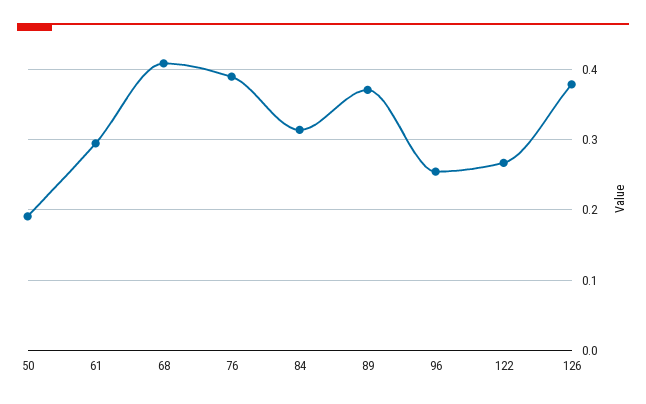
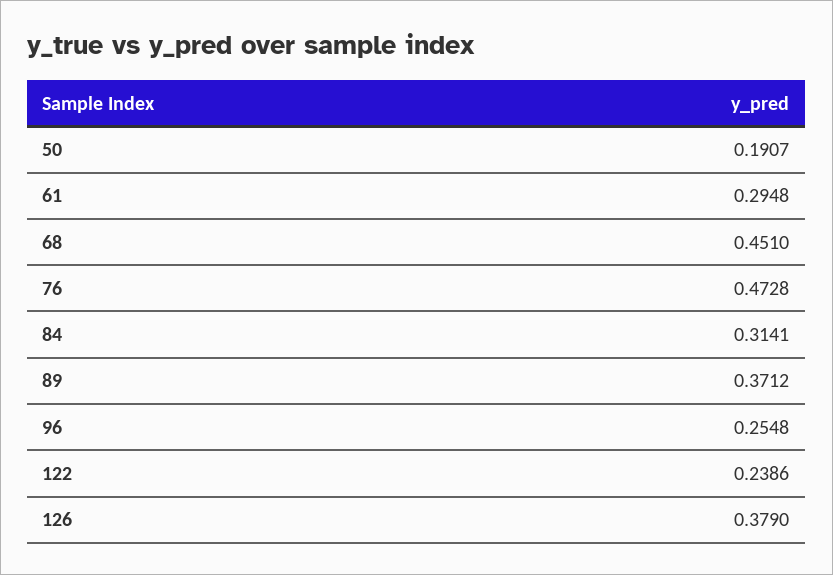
  {
    "50": 0.1907,
    "61": 0.2948,
-   "68": 0.41,
+   "68": 0.451,
-   "76": 0.39,
+   "76": 0.4728,
    "84": 0.3141,
    "89": 0.3712,
    "96": 0.2548,
-   "122": 0.27,
+   "122": 0.2386,
    "126": 0.379
  }

